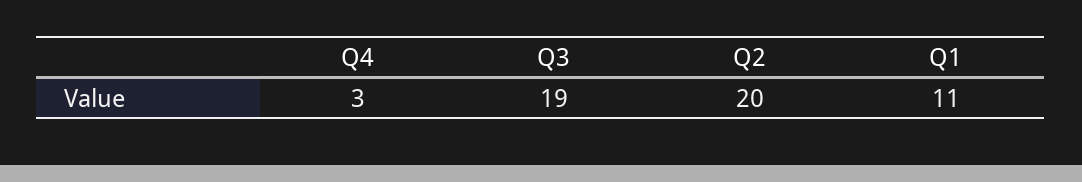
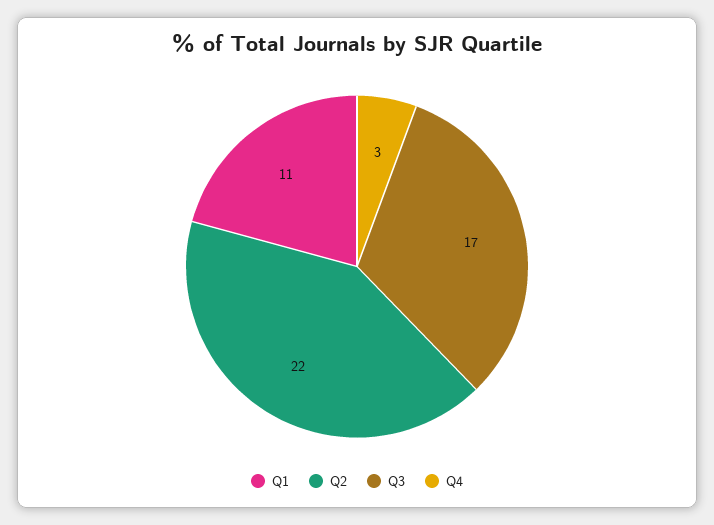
  {
    "Q4": 3,
-   "Q3": 19,
+   "Q3": 17,
-   "Q2": 20,
+   "Q2": 22,
    "Q1": 11
  }

